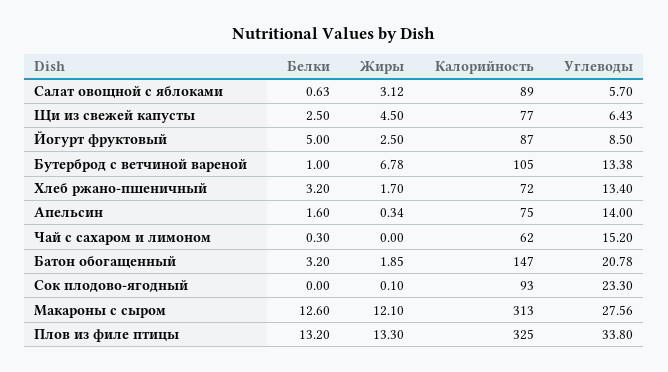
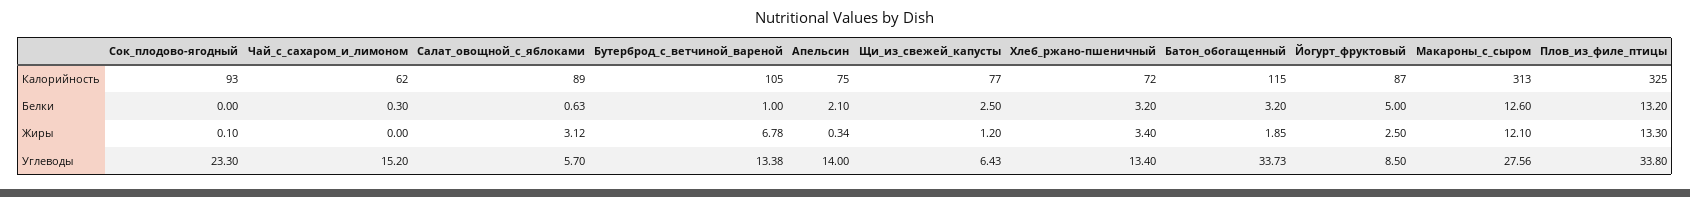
  {
    "Белки": {
      "Салат овощной с яблоками": 0.63,
      "Щи из свежей капусты": 2.5,
      "Йогурт фруктовый": 5,
      "Бутерброд с ветчиной вареной": 1,
      "Хлеб ржано-пшеничный": 3.2,
-     "Апельсин": 1.6,
+     "Апельсин": 2.1,
      "Чай с сахаром и лимоном": 0.3,
      "Батон обогащенный": 3.2,
      "Сок плодово-ягодный": 0,
      "Макароны с сыром": 12.6,
      "Плов из филе птицы": 13.2
    },
    "Жиры": {
      "Салат овощной с яблоками": 3.12,
-     "Щи из свежей капусты": 4.5,
+     "Щи из свежей капусты": 1.2,
      "Йогурт фруктовый": 2.5,
      "Бутерброд с ветчиной вареной": 6.78,
-     "Хлеб ржано-пшеничный": 1.7,
+     "Хлеб ржано-пшеничный": 3.4,
      "Апельсин": 0.34,
      "Чай с сахаром и лимоном": 0,
      "Батон обогащенный": 1.85,
      "Сок плодово-ягодный": 0.1,
      "Макароны с сыром": 12.1,
      "Плов из филе птицы": 13.3
    },
    "Калорийность": {
      "Салат овощной с яблоками": 89,
      "Щи из свежей капусты": 77,
      "Йогурт фруктовый": 87,
      "Бутерброд с ветчиной вареной": 105,
      "Хлеб ржано-пшеничный": 72,
      "Апельсин": 75,
      "Чай с сахаром и лимоном": 62,
-     "Батон обогащенный": 147,
+     "Батон обогащенный": 115,
      "Сок плодово-ягодный": 93,
      "Макароны с сыром": 313,
      "Плов из филе птицы": 325
    },
    "Углеводы": {
      "Салат овощной с яблоками": 5.7,
      "Щи из свежей капусты": 6.43,
      "Йогурт фруктовый": 8.5,
      "Бутерброд с ветчиной вареной": 13.38,
      "Хлеб ржано-пшеничный": 13.4,
      "Апельсин": 14,
      "Чай с сахаром и лимоном": 15.2,
-     "Батон обогащенный": 20.78,
+     "Батон обогащенный": 33.73,
      "Сок плодово-ягодный": 23.3,
      "Макароны с сыром": 27.56,
      "Плов из филе птицы": 33.8
    }
  }

